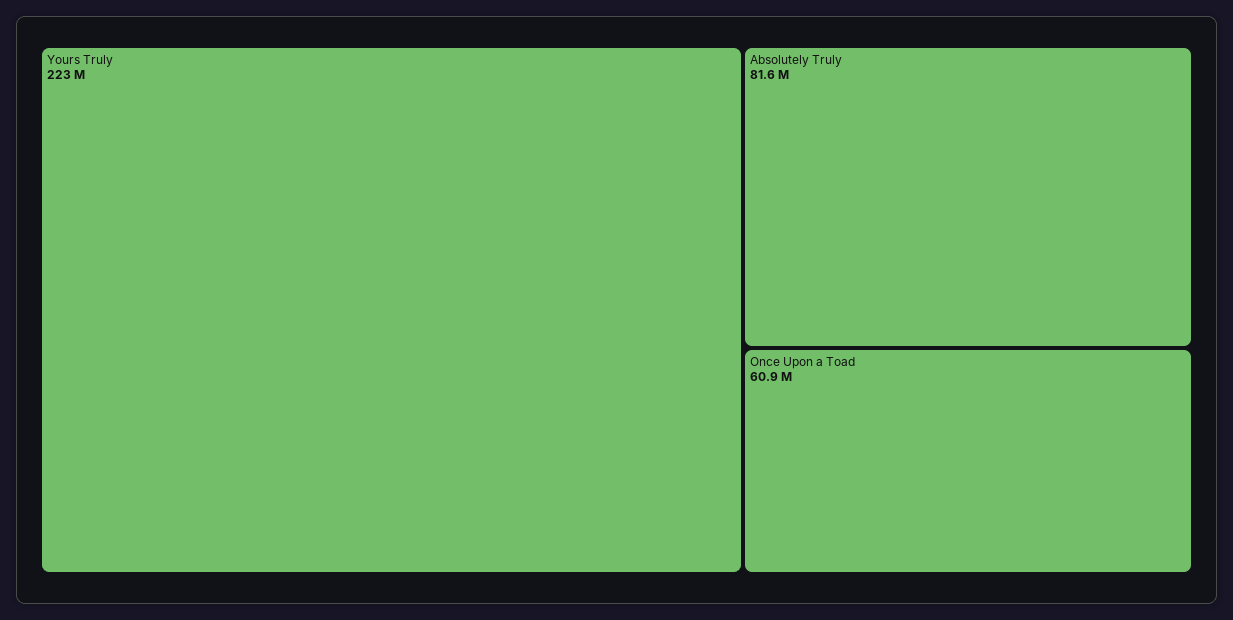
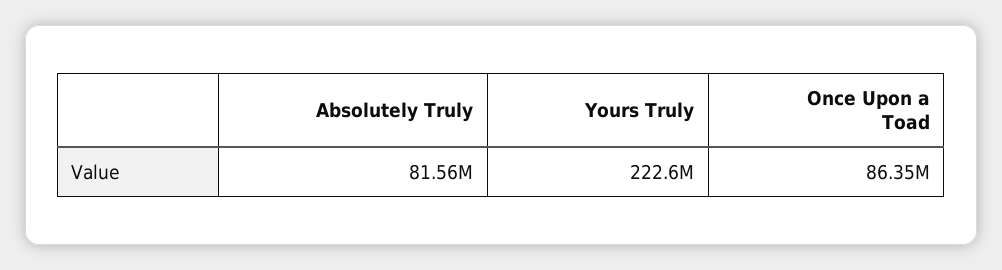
  {
    "Yours Truly": 222600000,
    "Absolutely Truly": 81560000,
-   "Once Upon a Toad": 60900000
+   "Once Upon a Toad": 86350000
  }

